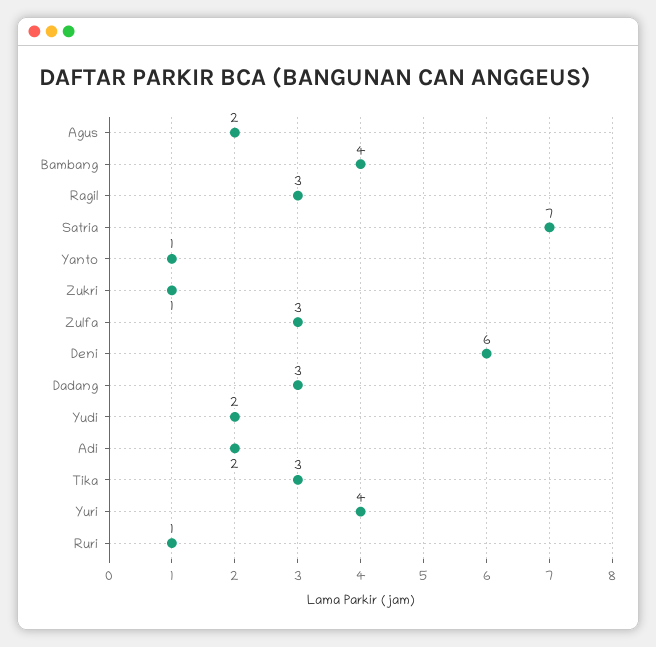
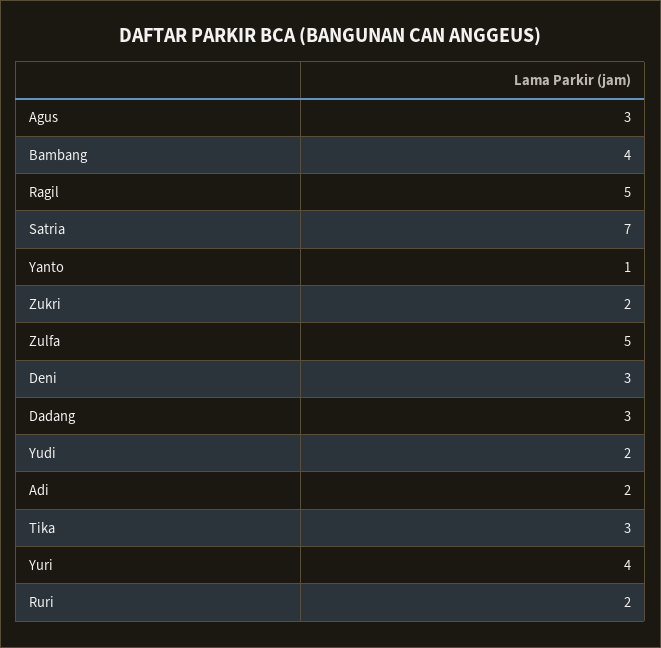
  {
-   "Agus": 2,
+   "Agus": 3,
    "Bambang": 4,
-   "Ragil": 3,
+   "Ragil": 5,
    "Satria": 7,
    "Yanto": 1,
-   "Zukri": 1,
+   "Zukri": 2,
-   "Zulfa": 3,
+   "Zulfa": 5,
-   "Deni": 6,
+   "Deni": 3,
    "Dadang": 3,
    "Yudi": 2,
    "Adi": 2,
    "Tika": 3,
    "Yuri": 4,
-   "Ruri": 1
+   "Ruri": 2
  }

